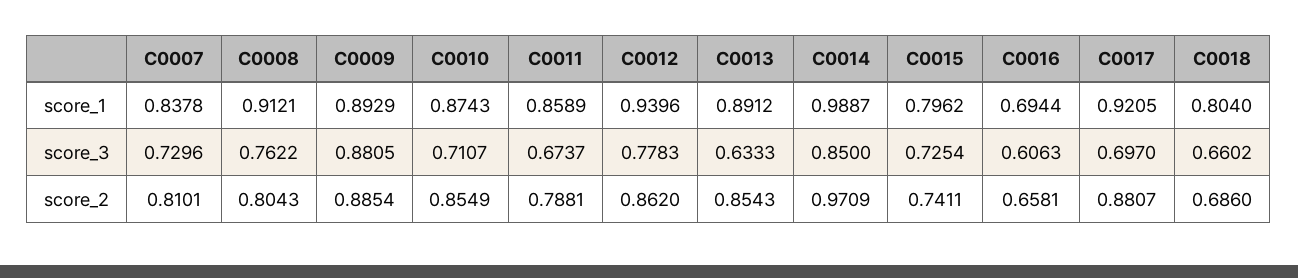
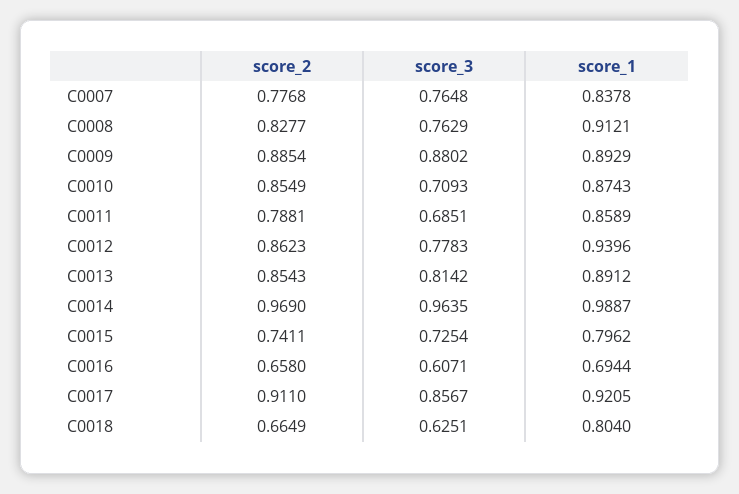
  {
    "C0007": {
      "score_1": 0.8378,
-     "score_3": 0.7296,
+     "score_3": 0.7648,
-     "score_2": 0.8101
+     "score_2": 0.7768
    },
    "C0008": {
      "score_1": 0.9121,
-     "score_3": 0.7622,
+     "score_3": 0.7629,
-     "score_2": 0.8043
+     "score_2": 0.8277
    },
    "C0009": {
      "score_1": 0.8929,
-     "score_3": 0.8805,
+     "score_3": 0.8802,
      "score_2": 0.8854
    },
    "C0010": {
      "score_1": 0.8743,
-     "score_3": 0.7107,
+     "score_3": 0.7093,
      "score_2": 0.8549
    },
    "C0011": {
      "score_1": 0.8589,
-     "score_3": 0.6737,
+     "score_3": 0.6851,
      "score_2": 0.7881
    },
    "C0012": {
      "score_1": 0.9396,
      "score_3": 0.7783,
-     "score_2": 0.862
+     "score_2": 0.8623
    },
    "C0013": {
      "score_1": 0.8912,
-     "score_3": 0.6333,
+     "score_3": 0.8142,
      "score_2": 0.8543
    },
    "C0014": {
      "score_1": 0.9887,
-     "score_3": 0.85,
+     "score_3": 0.9635,
-     "score_2": 0.9709
+     "score_2": 0.969
    },
    "C0015": {
      "score_1": 0.7962,
      "score_3": 0.7254,
      "score_2": 0.7411
    },
    "C0016": {
      "score_1": 0.6944,
-     "score_3": 0.6063,
+     "score_3": 0.6071,
-     "score_2": 0.6581
+     "score_2": 0.658
    },
    "C0017": {
      "score_1": 0.9205,
-     "score_3": 0.697,
+     "score_3": 0.8567,
-     "score_2": 0.8807
+     "score_2": 0.911
    },
    "C0018": {
      "score_1": 0.804,
-     "score_3": 0.6602,
+     "score_3": 0.6251,
-     "score_2": 0.686
+     "score_2": 0.6649
    }
  }

